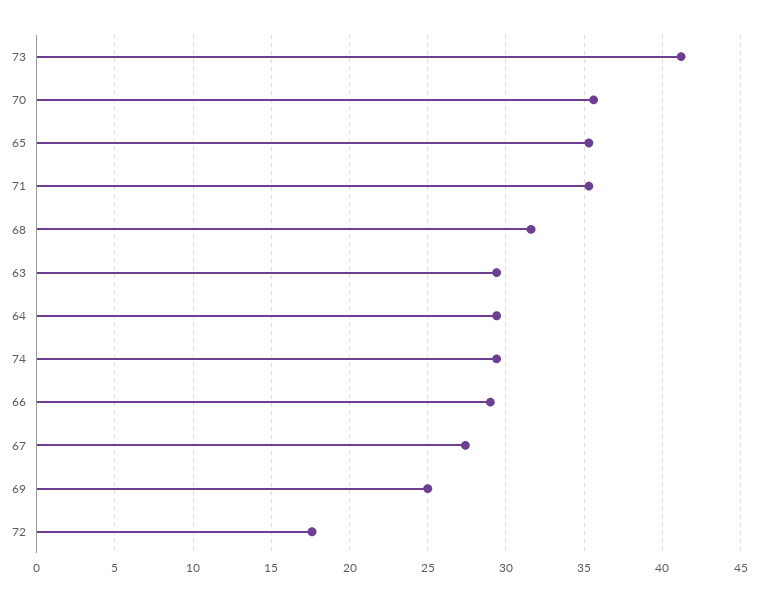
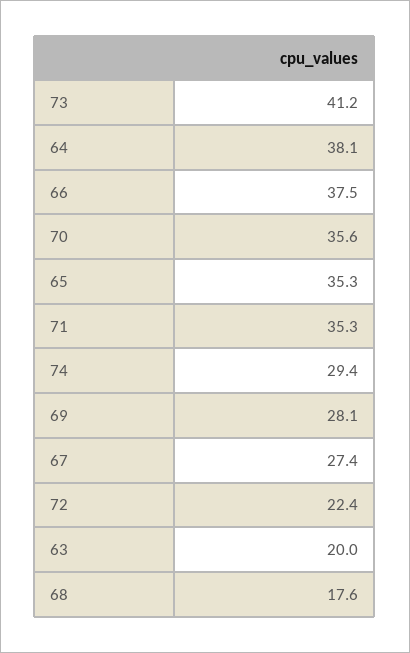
  {
    "73": 41.2,
    "70": 35.6,
    "65": 35.3,
    "71": 35.3,
-   "68": 31.5,
+   "68": 17.6,
-   "63": 29.5,
+   "63": 20,
-   "64": 29.5,
+   "64": 38.1,
    "74": 29.4,
-   "66": 29,
+   "66": 37.5,
    "67": 27.4,
-   "69": 25,
+   "69": 28.1,
-   "72": 17.5
+   "72": 22.4
  }

